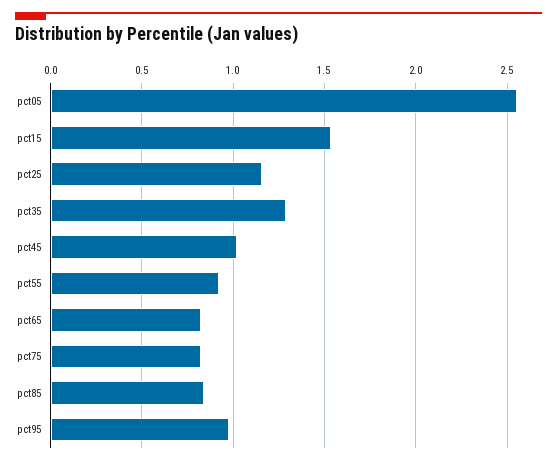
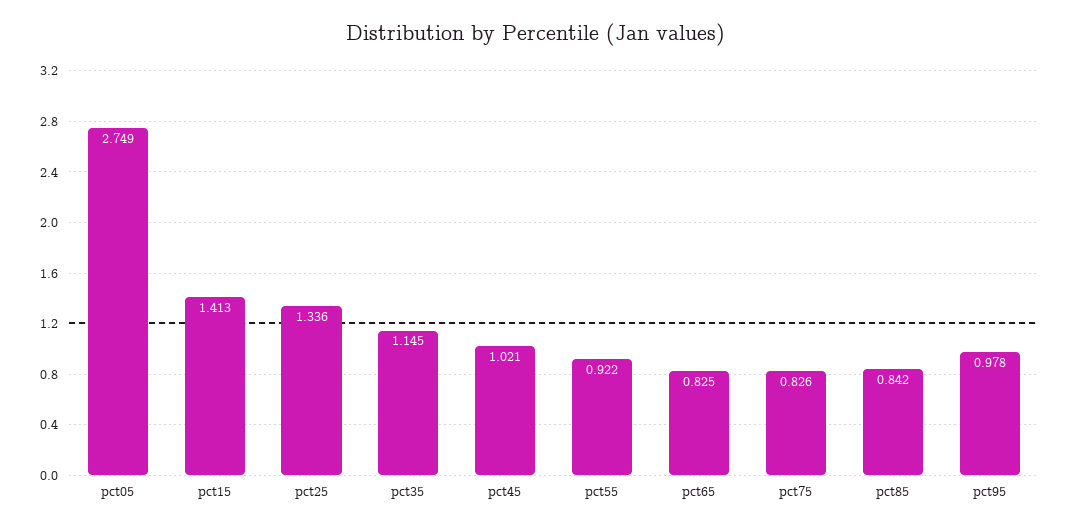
  {
-   "pct05": 2.55,
+   "pct05": 2.749,
-   "pct15": 1.55,
+   "pct15": 1.413,
-   "pct25": 1.15,
+   "pct25": 1.336,
-   "pct35": 1.3,
+   "pct35": 1.145,
    "pct45": 1.021,
    "pct55": 0.922,
    "pct65": 0.825,
    "pct75": 0.826,
    "pct85": 0.842,
    "pct95": 0.978
  }

